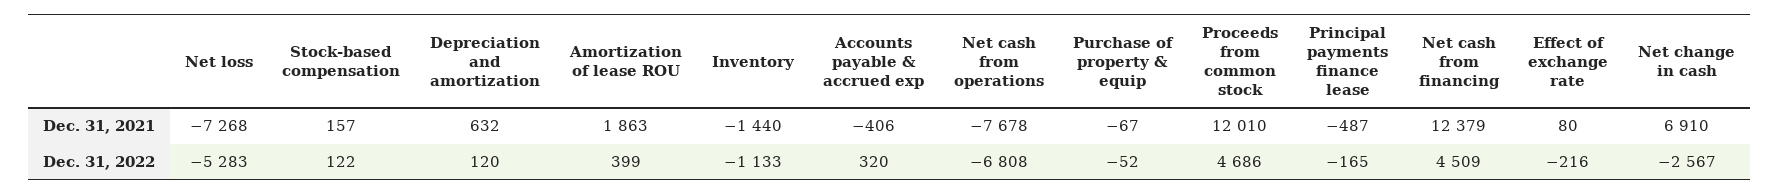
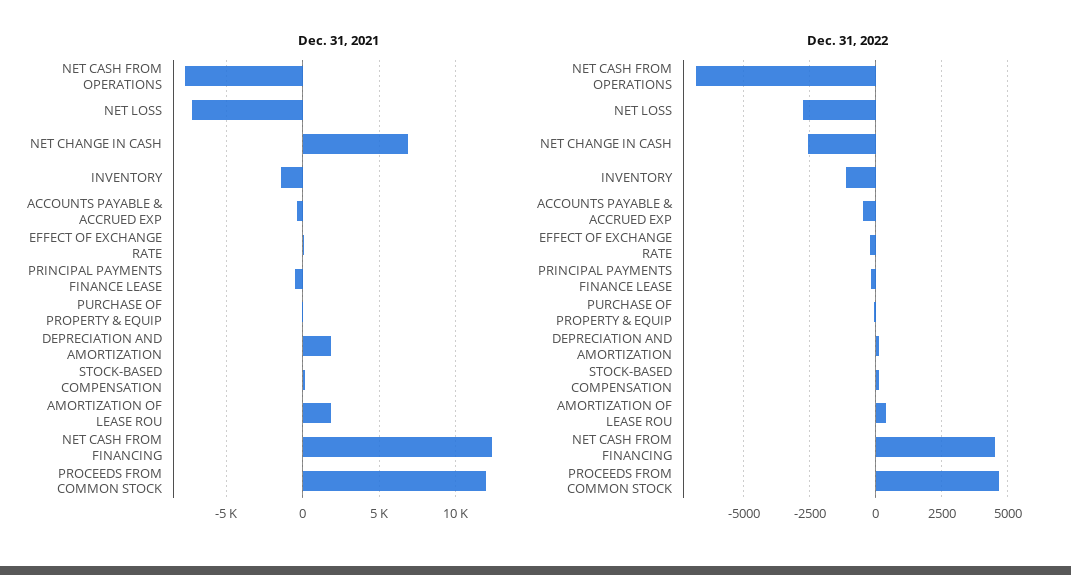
  {
    "Dec. 31, 2021": {
      "Net loss": -7268,
      "Stock-based compensation": 157,
-     "Depreciation and amortization": 632,
+     "Depreciation and amortization": 2000,
      "Amortization of lease ROU": 1863,
      "Inventory": -1440,
      "Accounts payable & accrued exp": -406,
      "Net cash from operations": -7678,
      "Purchase of property & equip": -67,
      "Proceeds from common stock": 12010,
      "Principal payments finance lease": -487,
      "Net cash from financing": 12379,
      "Effect of exchange rate": 80,
      "Net change in cash": 6910
    },
    "Dec. 31, 2022": {
-     "Net loss": -5283,
+     "Net loss": -2750,
      "Stock-based compensation": 122,
      "Depreciation and amortization": 120,
      "Amortization of lease ROU": 399,
      "Inventory": -1133,
-     "Accounts payable & accrued exp": 320,
+     "Accounts payable & accrued exp": -500,
      "Net cash from operations": -6808,
      "Purchase of property & equip": -52,
      "Proceeds from common stock": 4686,
      "Principal payments finance lease": -165,
      "Net cash from financing": 4509,
      "Effect of exchange rate": -216,
      "Net change in cash": -2567
    }
  }

